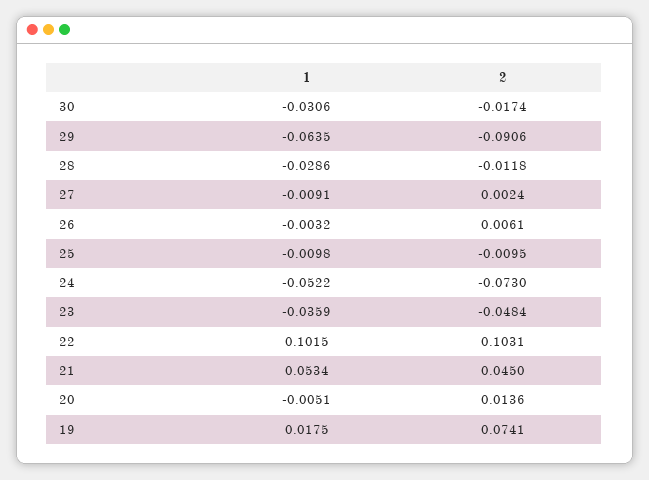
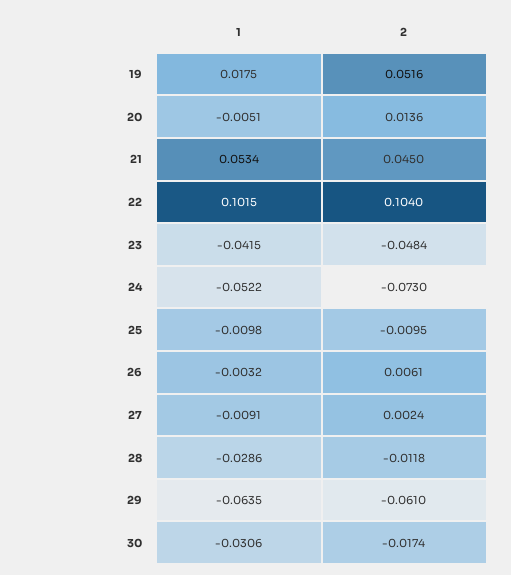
  {
    "1": {
      "30": -0.0306,
      "29": -0.0635,
      "28": -0.0286,
      "27": -0.0091,
      "26": -0.0032,
      "25": -0.0098,
      "24": -0.0522,
-     "23": -0.0359,
+     "23": -0.0415,
      "22": 0.1015,
      "21": 0.0534,
      "20": -0.0051,
      "19": 0.0175
    },
    "2": {
      "30": -0.0174,
-     "29": -0.0906,
+     "29": -0.061,
      "28": -0.0118,
      "27": 0.0024,
      "26": 0.0061,
      "25": -0.0095,
      "24": -0.073,
      "23": -0.0484,
-     "22": 0.1031,
+     "22": 0.104,
      "21": 0.045,
      "20": 0.0136,
-     "19": 0.0741
+     "19": 0.0516
    }
  }

